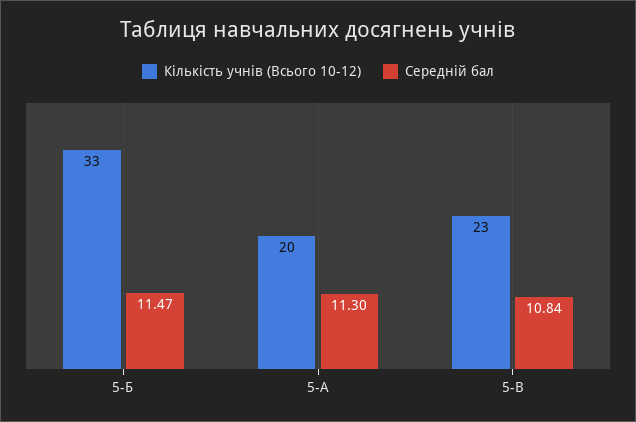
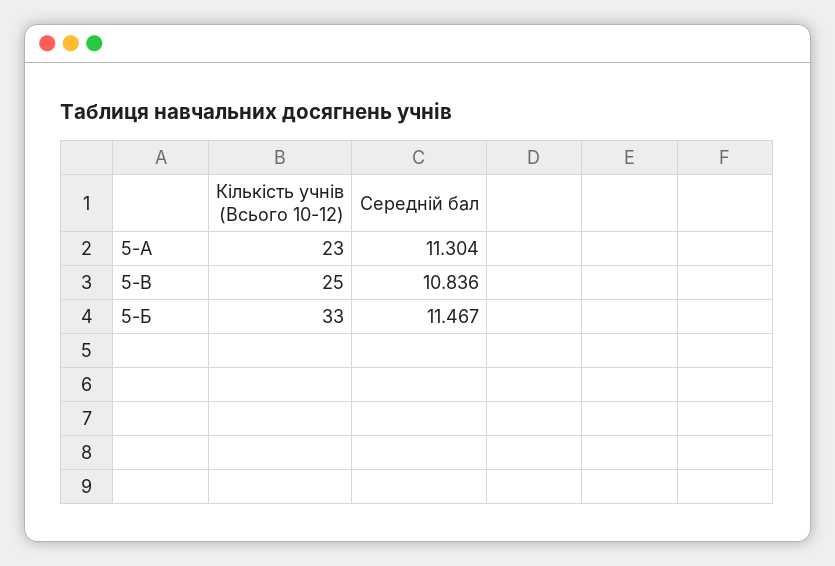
  {
    "Кількість учнів (Всього 10-12)": {
      "5-Б": 33,
-     "5-А": 20,
+     "5-А": 23,
-     "5-В": 23
+     "5-В": 25
    },
    "Середній бал": {
      "5-Б": 11.467,
      "5-А": 11.304,
      "5-В": 10.836
    }
  }

